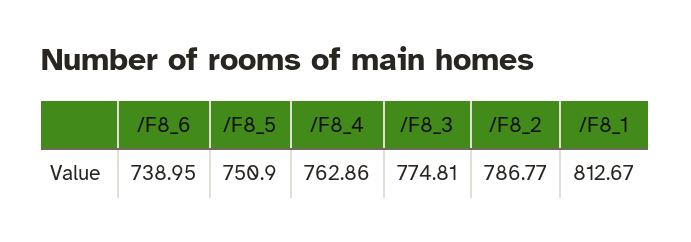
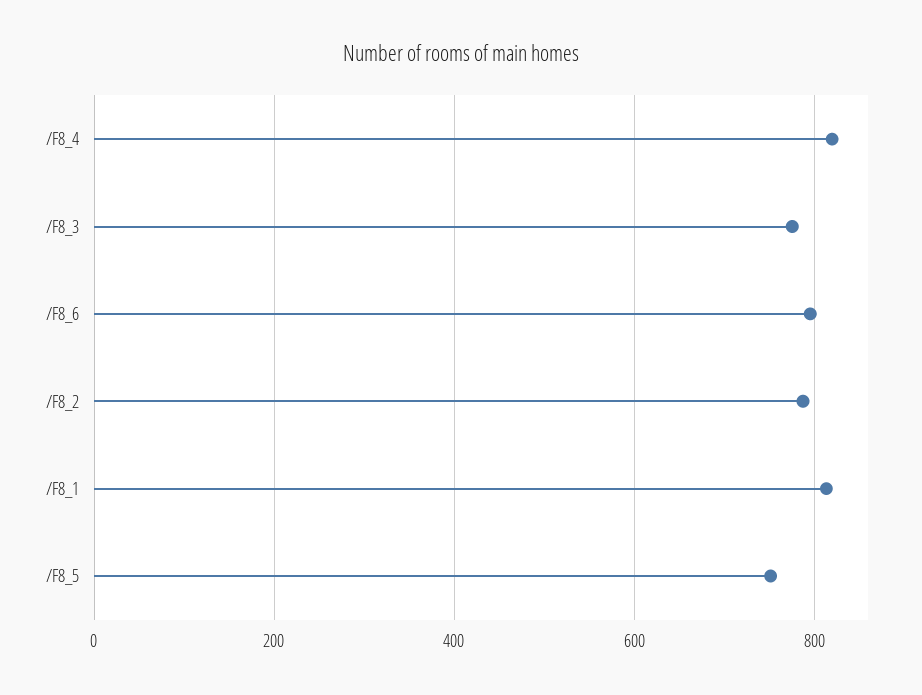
  {
-   "/F8_6": 738.95,
+   "/F8_6": 800,
    "/F8_5": 750.9,
-   "/F8_4": 762.86,
+   "/F8_4": 820,
    "/F8_3": 774.81,
    "/F8_2": 786.77,
    "/F8_1": 812.67
  }

